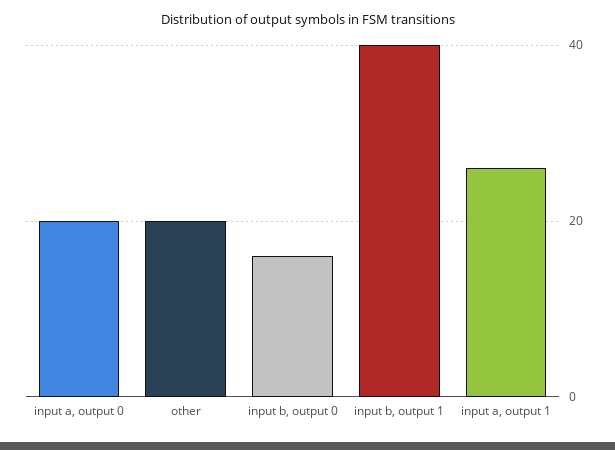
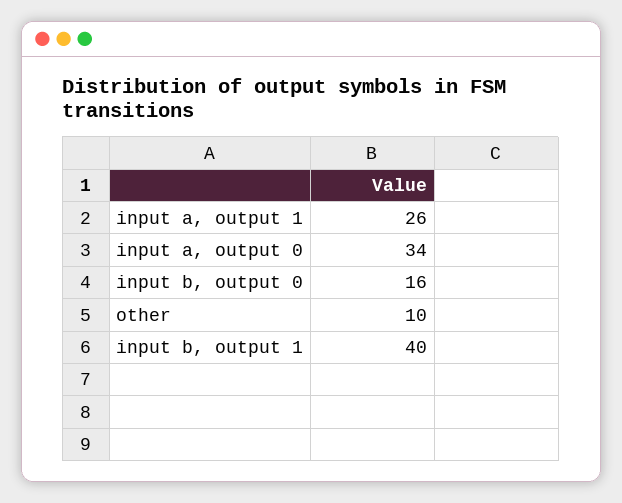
  {
-   "input a, output 0": 20,
+   "input a, output 0": 34,
-   "other": 20,
+   "other": 10,
    "input b, output 0": 16,
    "input b, output 1": 40,
    "input a, output 1": 26
  }

